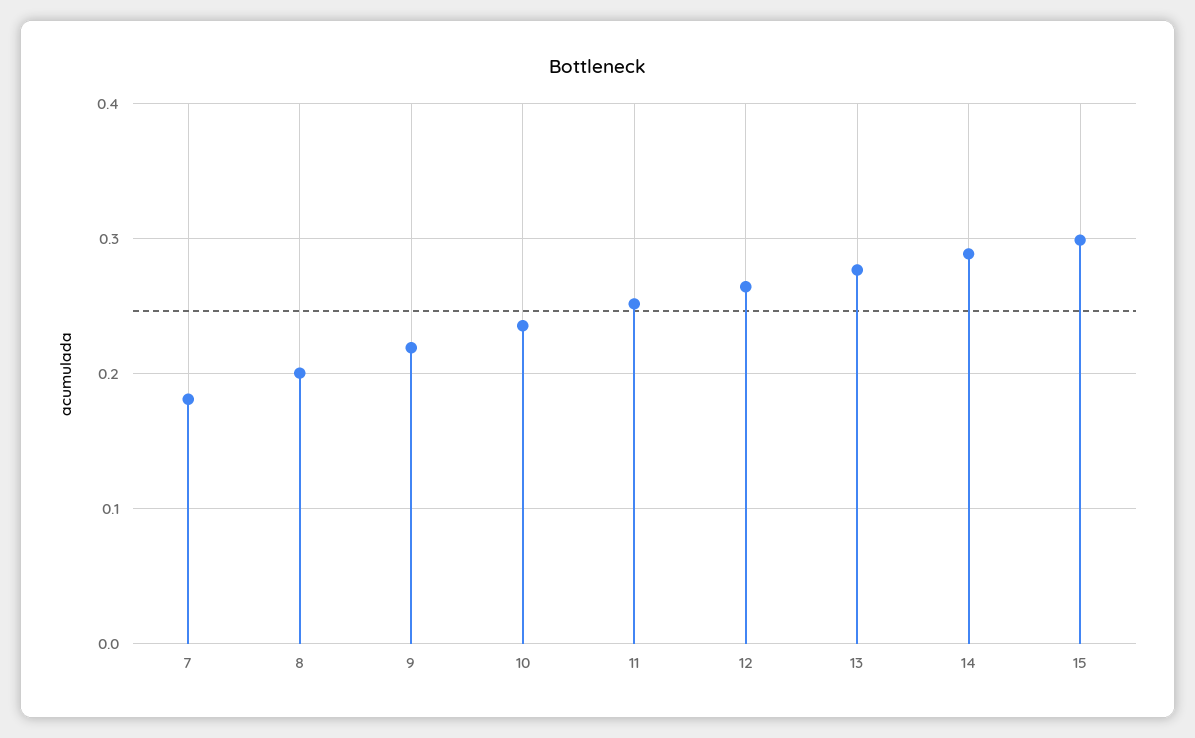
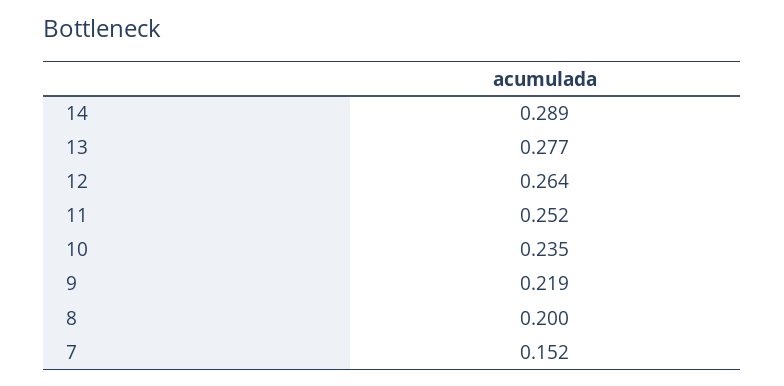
  {
-   "7": 0.18,
+   "7": 0.152,
    "8": 0.2,
    "9": 0.219,
    "10": 0.235,
    "11": 0.252,
    "12": 0.264,
    "13": 0.277,
-   "14": 0.289,
+   "14": 0.289
-   "15": 0.3
  }

